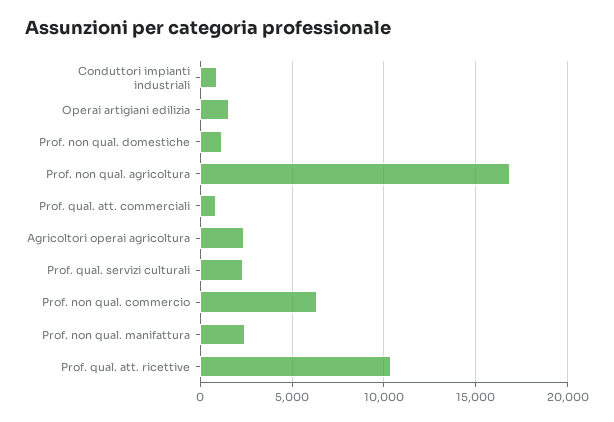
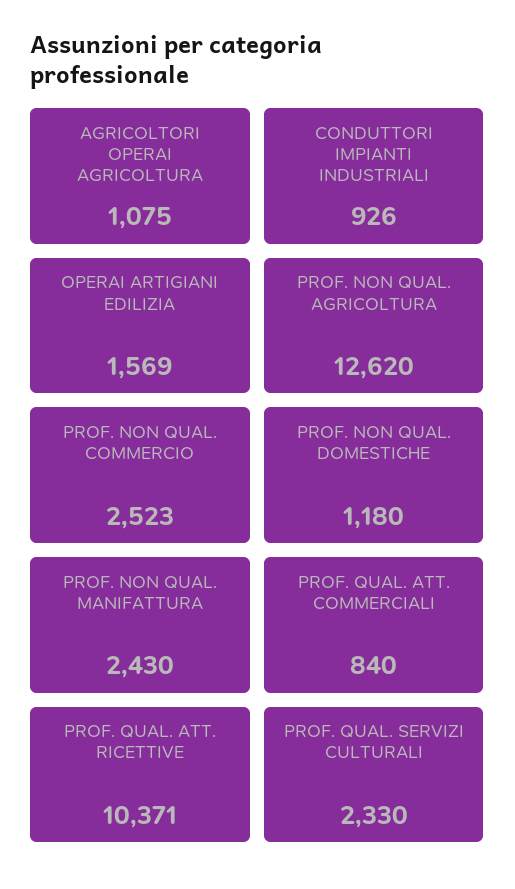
  {
    "Conduttori impianti industriali": 926,
    "Operai artigiani edilizia": 1569,
    "Prof. non qual. domestiche": 1180,
-   "Prof. non qual. agricoltura": 17000,
+   "Prof. non qual. agricoltura": 12620,
    "Prof. qual. att. commerciali": 840,
-   "Agricoltori operai agricoltura": 2500,
+   "Agricoltori operai agricoltura": 1075,
    "Prof. qual. servizi culturali": 2330,
-   "Prof. non qual. commercio": 6500,
+   "Prof. non qual. commercio": 2523,
    "Prof. non qual. manifattura": 2430,
    "Prof. qual. att. ricettive": 10371
  }

